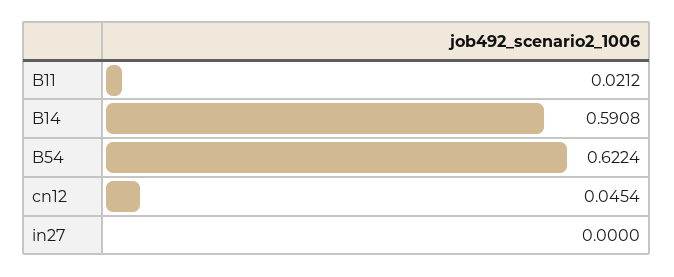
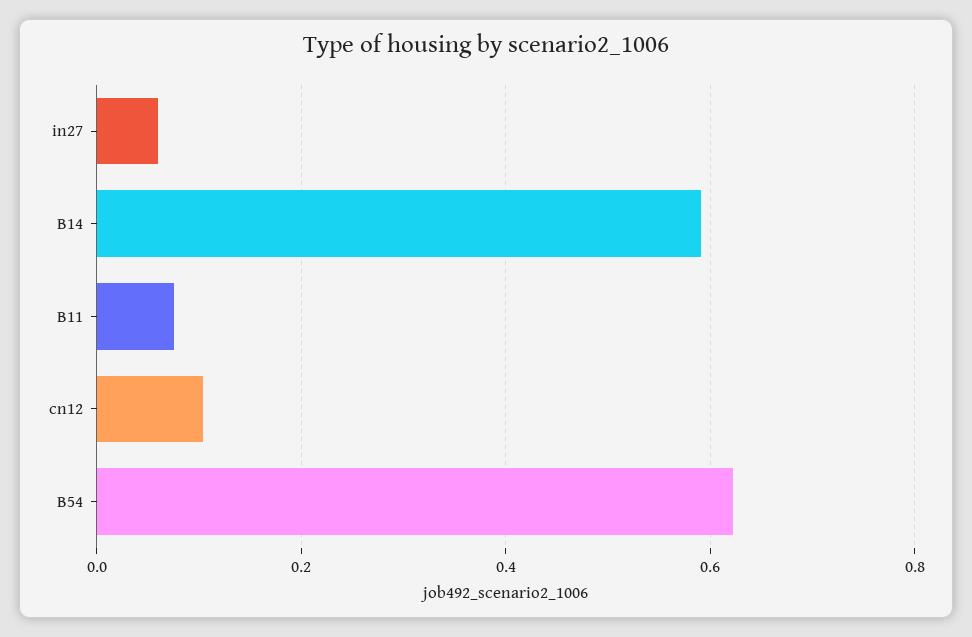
  {
-   "B11": 0.0212,
+   "B11": 0.08,
    "B14": 0.5908,
    "B54": 0.6224,
-   "cn12": 0.0454,
+   "cn12": 0.1,
-   "in27": 0
+   "in27": 0.06
  }

